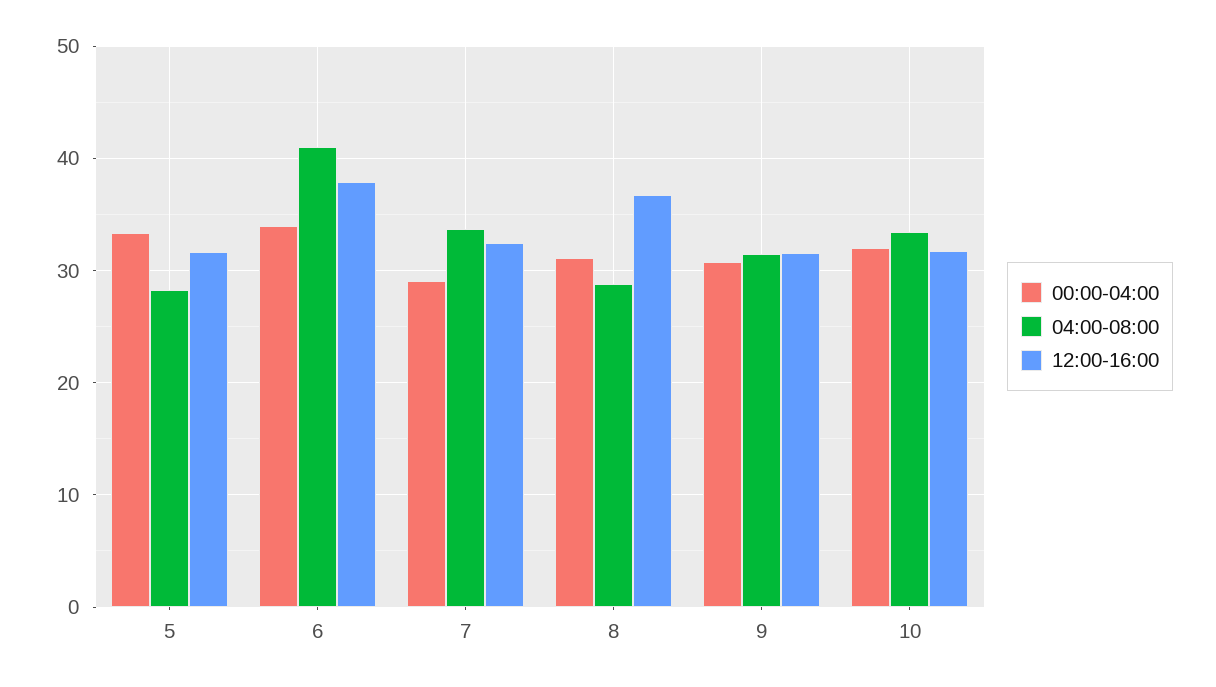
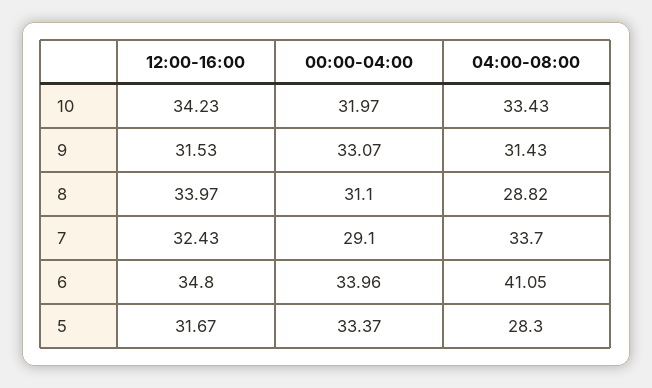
  {
    "00:00-04:00": {
      "5": 33.37,
      "6": 33.96,
      "7": 29.1,
      "8": 31.1,
-     "9": 31,
+     "9": 33.07,
      "10": 31.97
    },
    "04:00-08:00": {
      "5": 28.3,
      "6": 41.05,
      "7": 33.7,
      "8": 28.82,
      "9": 31.43,
      "10": 33.43
    },
    "12:00-16:00": {
      "5": 31.67,
-     "6": 38,
+     "6": 34.8,
      "7": 32.43,
-     "8": 37,
+     "8": 33.97,
      "9": 31.53,
-     "10": 32
+     "10": 34.23
    }
  }

